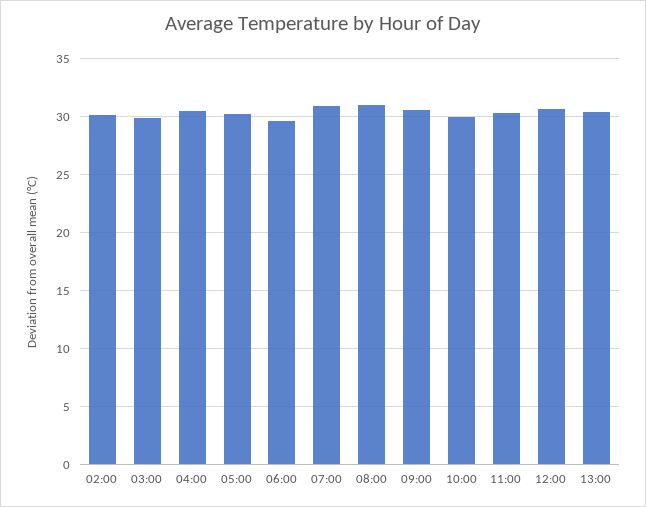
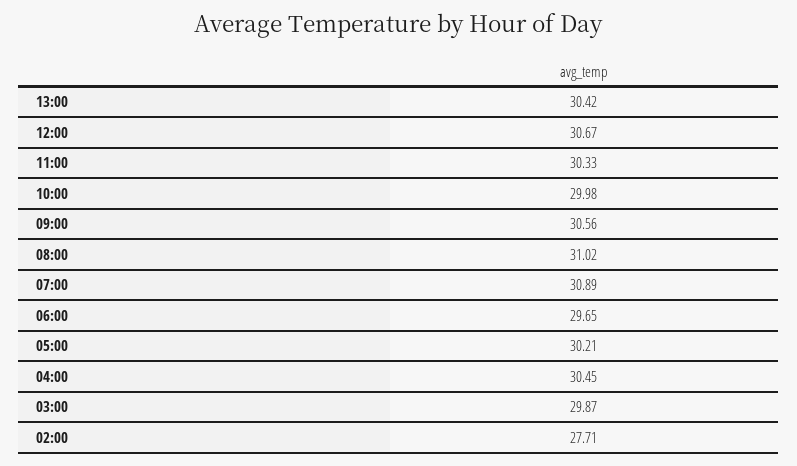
  {
-   "02:00": 30,
+   "02:00": 27.71,
    "03:00": 29.87,
    "04:00": 30.45,
    "05:00": 30.21,
    "06:00": 29.65,
    "07:00": 30.89,
    "08:00": 31.02,
    "09:00": 30.56,
    "10:00": 29.98,
    "11:00": 30.33,
    "12:00": 30.67,
    "13:00": 30.42
  }

